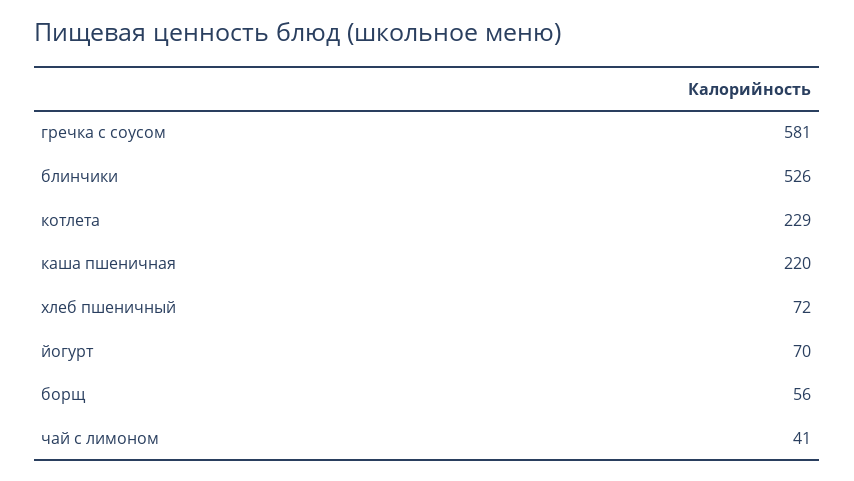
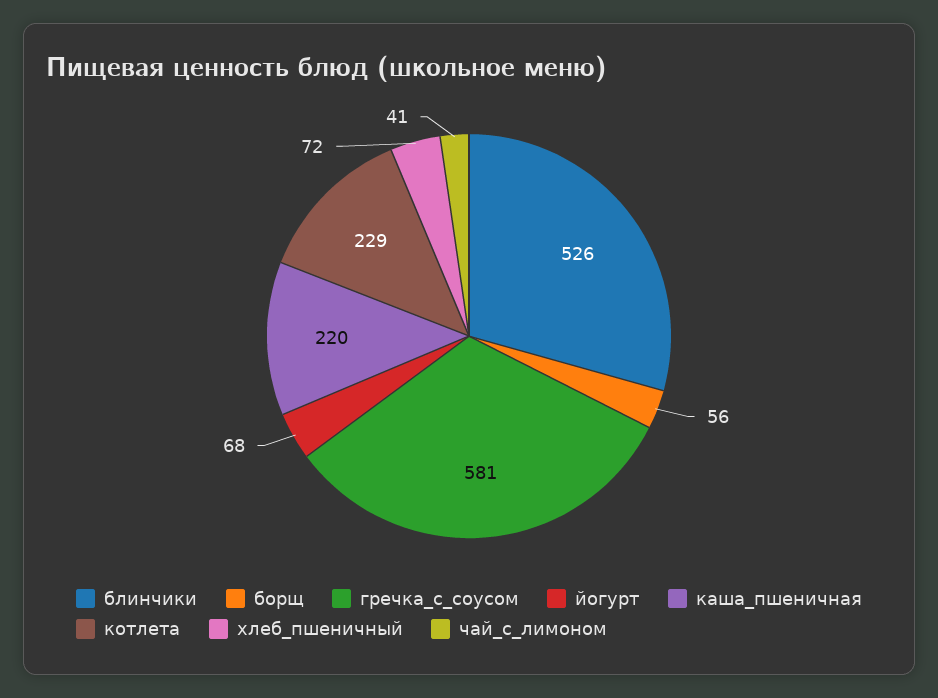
  {
    "гречка с соусом": 581,
    "блинчики": 526,
    "котлета": 229,
    "каша пшеничная": 220,
    "хлеб пшеничный": 72,
-   "йогурт": 70,
+   "йогурт": 68,
    "борщ": 56,
    "чай с лимоном": 41
  }

